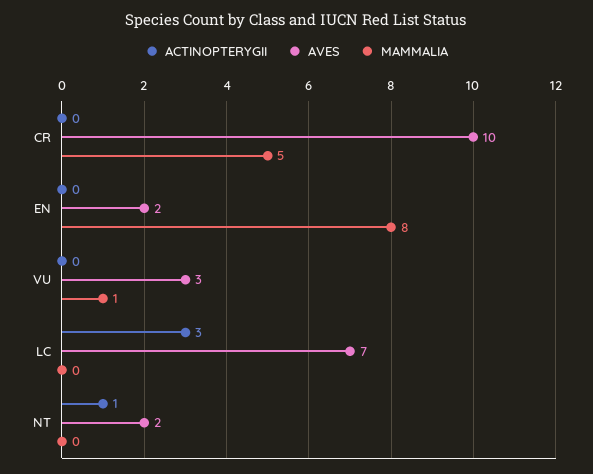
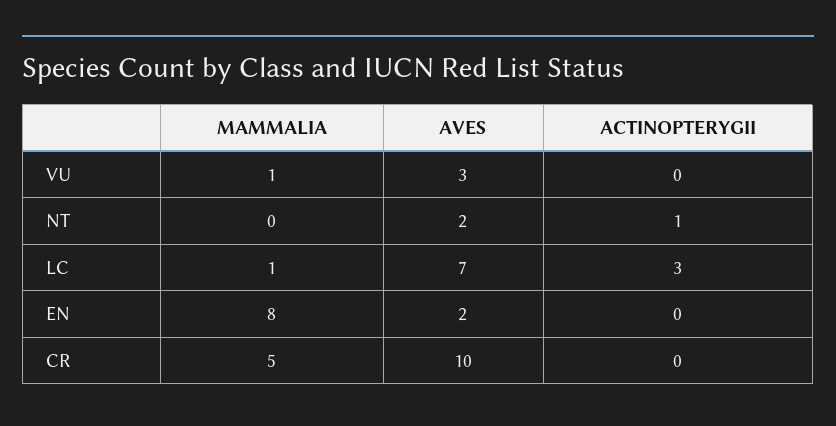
  {
    "ACTINOPTERYGII": {
      "CR": 0,
      "EN": 0,
      "VU": 0,
      "LC": 3,
      "NT": 1
    },
    "AVES": {
      "CR": 10,
      "EN": 2,
      "VU": 3,
      "LC": 7,
      "NT": 2
    },
    "MAMMALIA": {
      "CR": 5,
      "EN": 8,
      "VU": 1,
-     "LC": 0,
+     "LC": 1,
      "NT": 0
    }
  }

